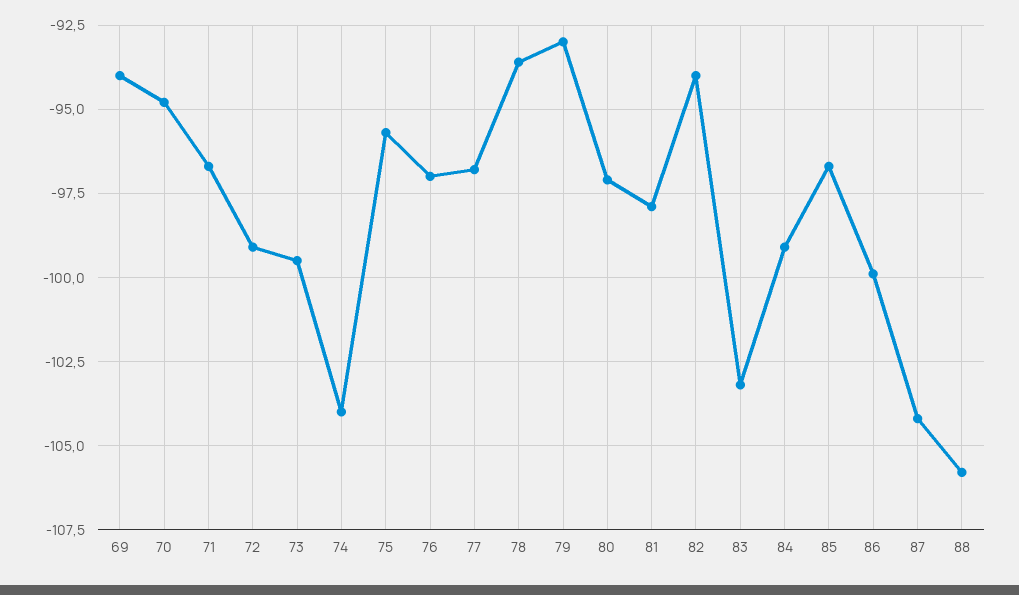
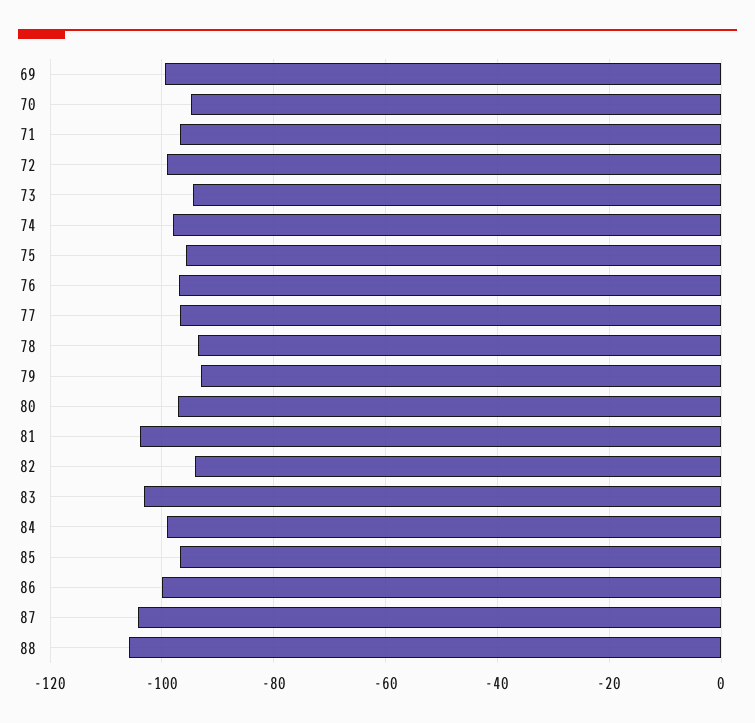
  {
-   "69": -94,
+   "69": -100,
    "70": -95,
    "71": -96.5,
    "72": -99,
-   "73": -99.5,
+   "73": -94,
-   "74": -104,
+   "74": -98,
    "75": -95.5,
    "76": -97,
    "77": -97,
    "78": -93.5,
    "79": -93,
    "80": -97,
-   "81": -98,
+   "81": -104,
    "82": -94,
    "83": -103,
    "84": -99,
    "85": -96.5,
    "86": -100,
    "87": -104,
    "88": -106
  }

